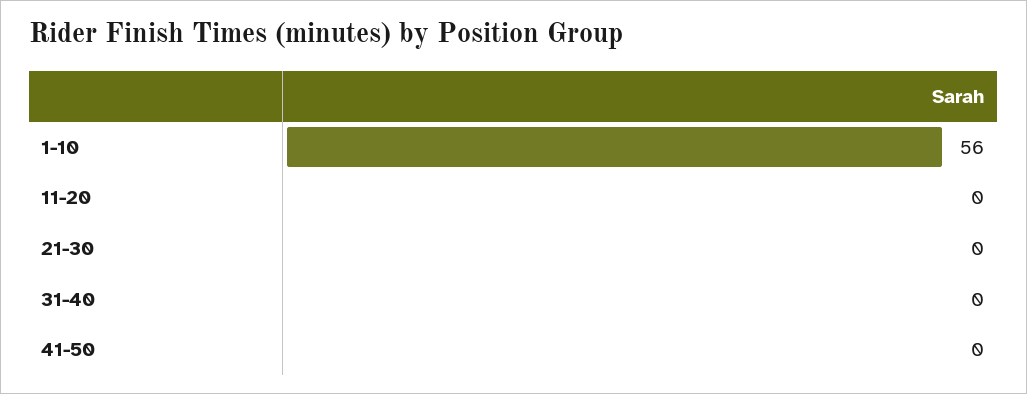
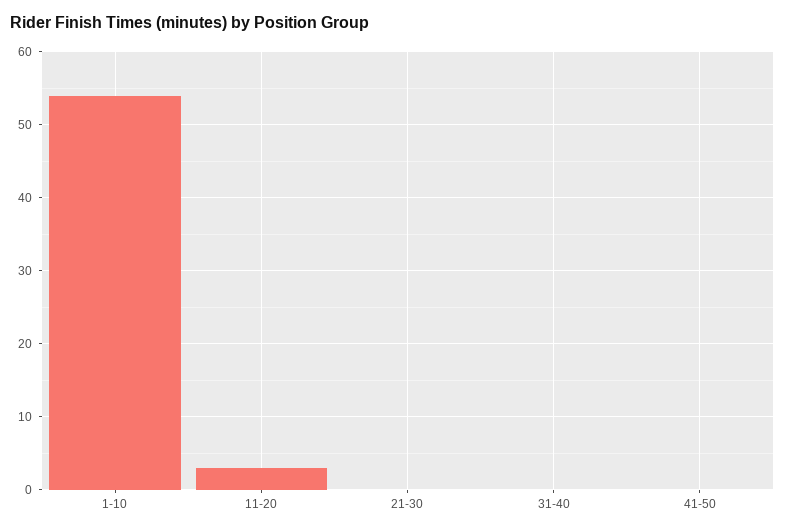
  {
-   "1-10": 56,
+   "1-10": 54,
-   "11-20": 0,
+   "11-20": 3,
    "21-30": 0,
    "31-40": 0,
    "41-50": 0
  }

